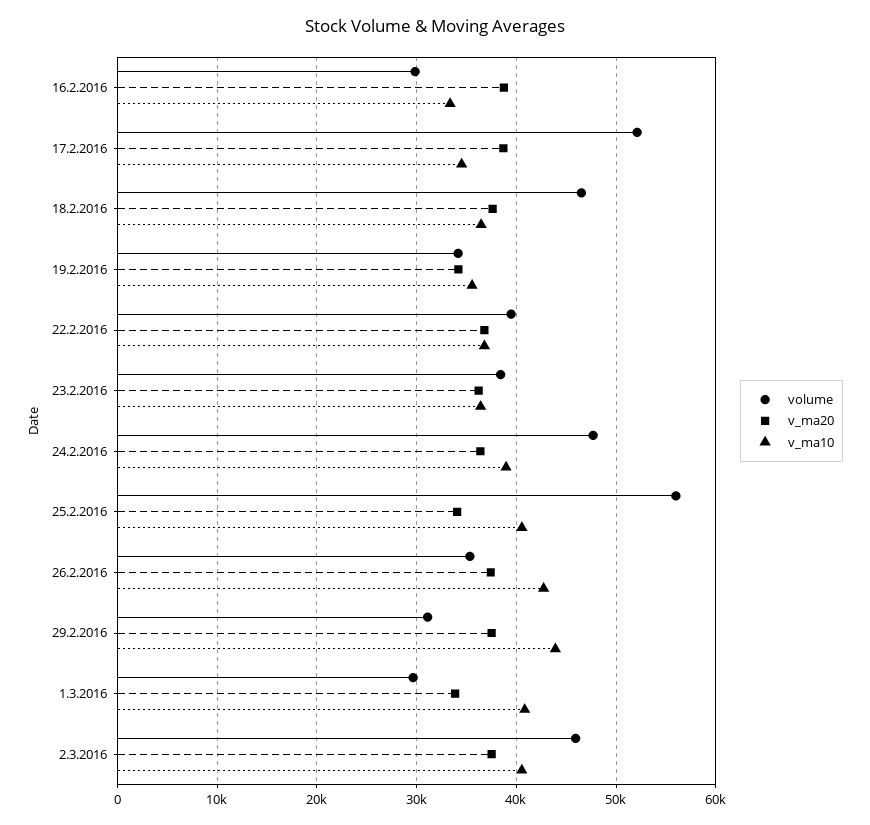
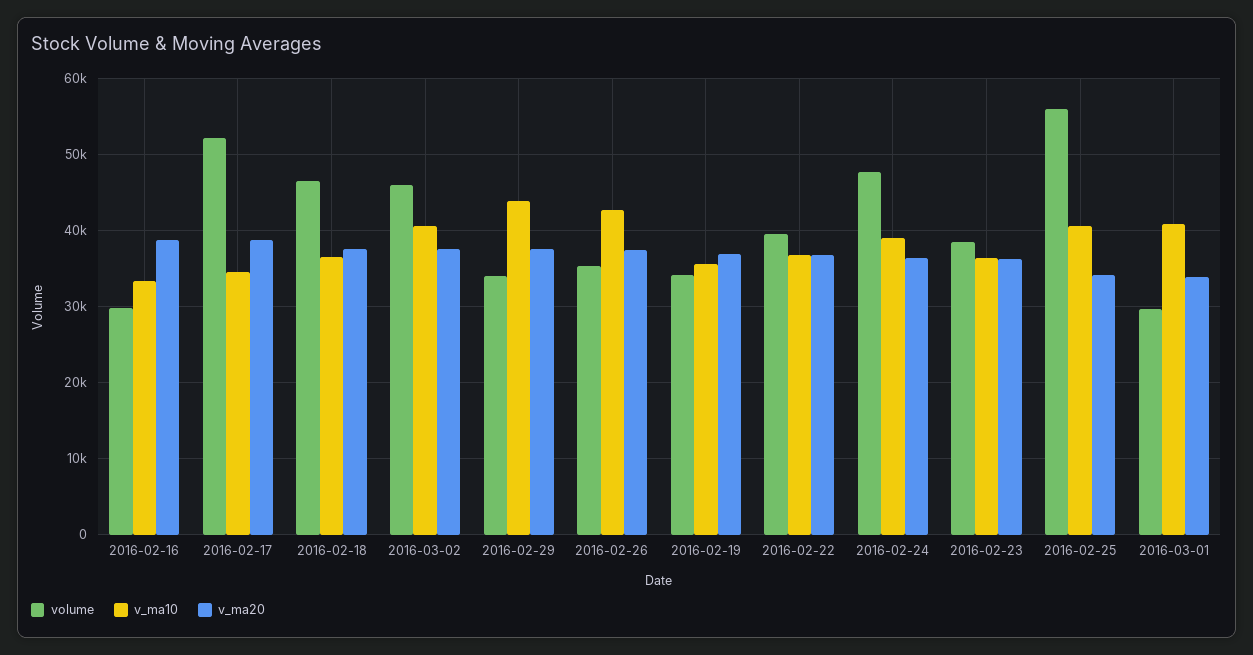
  {
    "volume": {
      "16.2.2016": 30000,
      "17.2.2016": 52000,
      "18.2.2016": 47000,
      "19.2.2016": 34000,
      "22.2.2016": 39000,
      "23.2.2016": 38000,
      "24.2.2016": 48000,
      "25.2.2016": 56000,
      "26.2.2016": 35000,
-     "29.2.2016": 31000,
+     "29.2.2016": 34000,
      "1.3.2016": 30000,
      "2.3.2016": 46000
    },
    "v_ma20": {
      "16.2.2016": 39000,
      "17.2.2016": 39000,
      "18.2.2016": 38000,
-     "19.2.2016": 34000,
+     "19.2.2016": 37000,
      "22.2.2016": 37000,
      "23.2.2016": 36000,
      "24.2.2016": 36000,
      "25.2.2016": 34000,
      "26.2.2016": 37000,
      "29.2.2016": 38000,
      "1.3.2016": 34000,
      "2.3.2016": 38000
    },
    "v_ma10": {
      "16.2.2016": 33000,
      "17.2.2016": 35000,
      "18.2.2016": 36000,
      "19.2.2016": 36000,
      "22.2.2016": 37000,
      "23.2.2016": 36000,
      "24.2.2016": 39000,
      "25.2.2016": 41000,
      "26.2.2016": 43000,
      "29.2.2016": 44000,
      "1.3.2016": 41000,
      "2.3.2016": 41000
    }
  }

